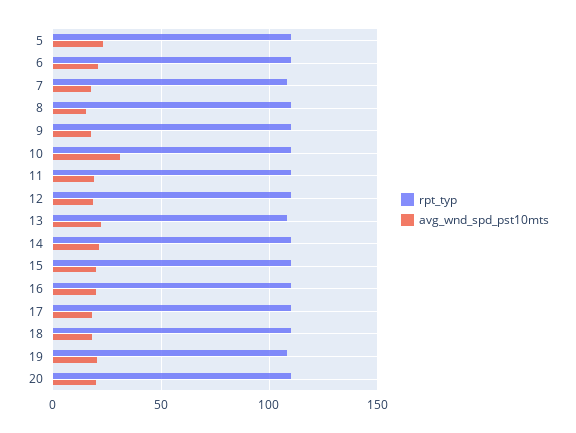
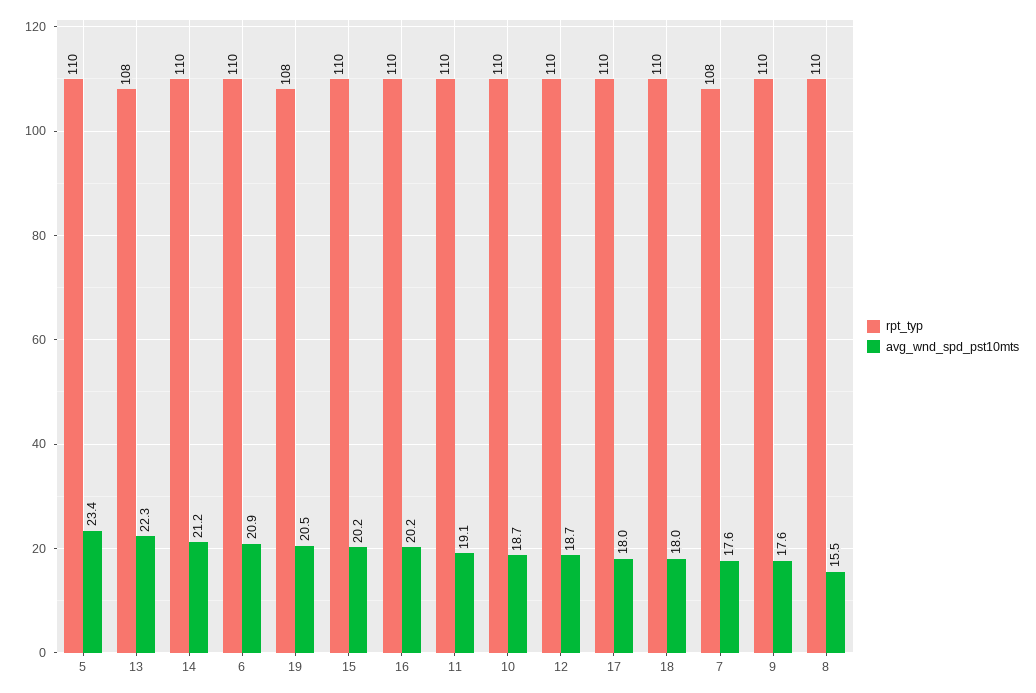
  {
    "rpt_typ": {
      "5": 110,
      "6": 110,
      "7": 108,
      "8": 110,
      "9": 110,
      "10": 110,
      "11": 110,
      "12": 110,
      "13": 108,
      "14": 110,
      "15": 110,
      "16": 110,
      "17": 110,
      "18": 110,
-     "19": 108,
+     "19": 108
-     "20": 110
    },
    "avg_wnd_spd_pst10mts": {
      "5": 23.4,
      "6": 20.9,
      "7": 17.6,
      "8": 15.5,
      "9": 17.6,
-     "10": 30,
+     "10": 18.7,
      "11": 19.1,
      "12": 18.7,
      "13": 22.3,
      "14": 21.2,
      "15": 20.2,
      "16": 20.2,
      "17": 18,
      "18": 18,
-     "19": 20.5,
+     "19": 20.5
-     "20": 20
    }
  }

